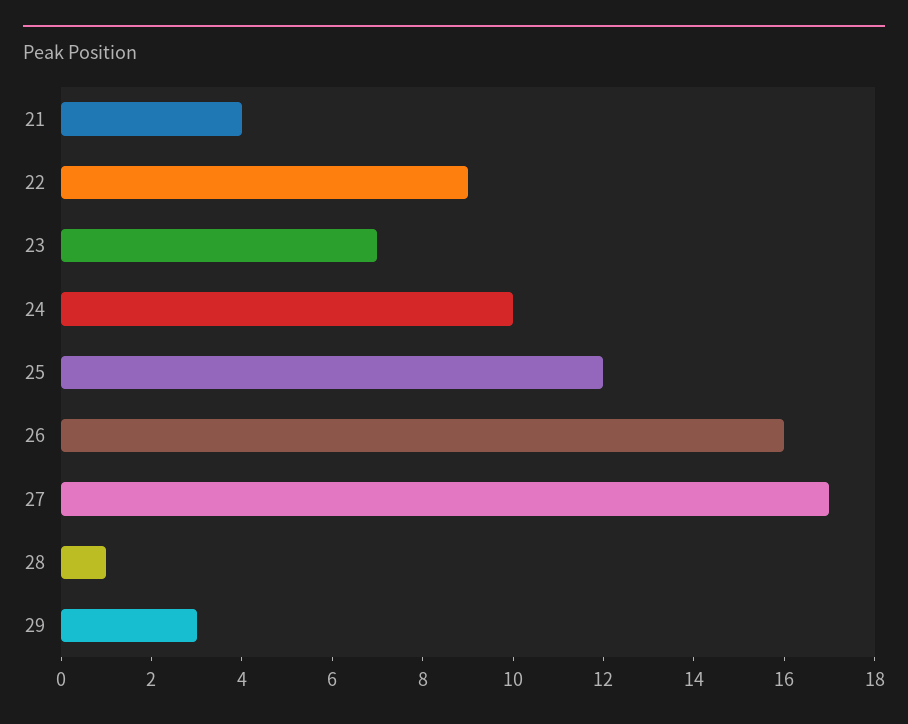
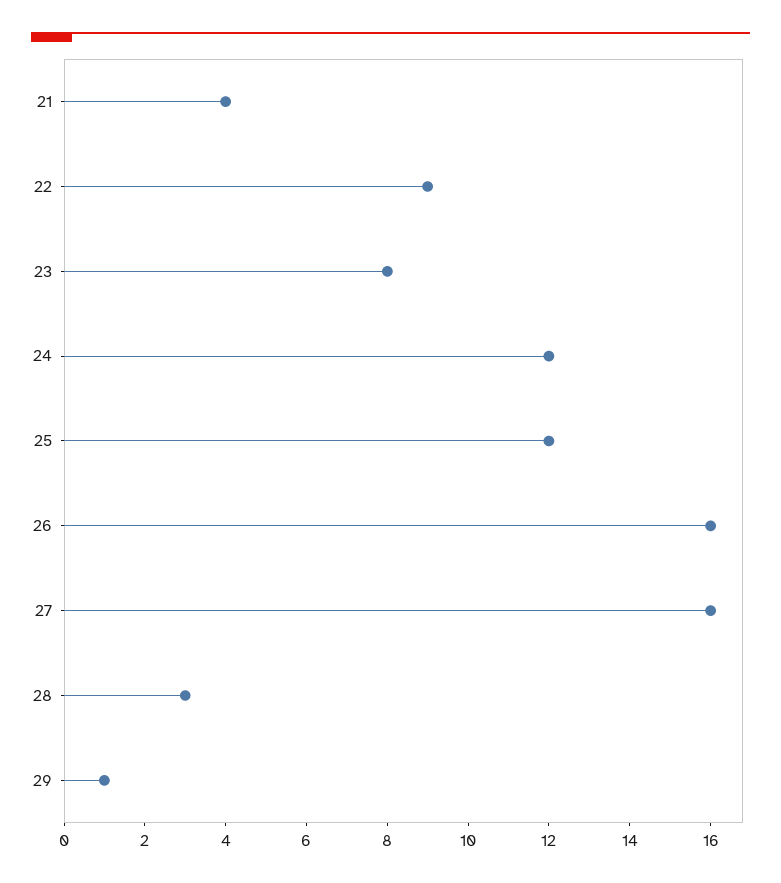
  {
    "21": 4,
    "22": 9,
-   "23": 7,
+   "23": 8,
-   "24": 10,
+   "24": 12,
    "25": 12,
    "26": 16,
-   "27": 17,
+   "27": 16,
-   "28": 1,
+   "28": 3,
-   "29": 3
+   "29": 1
  }

